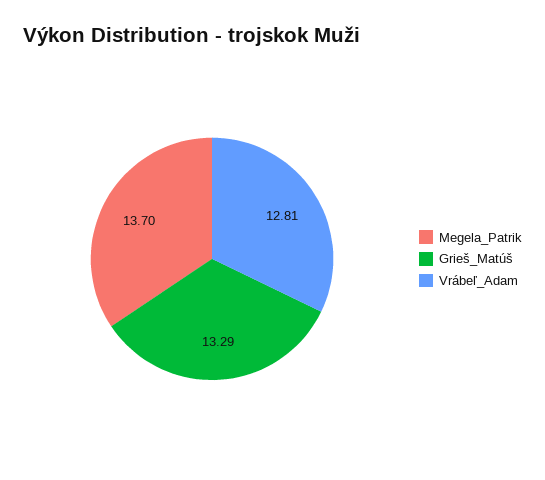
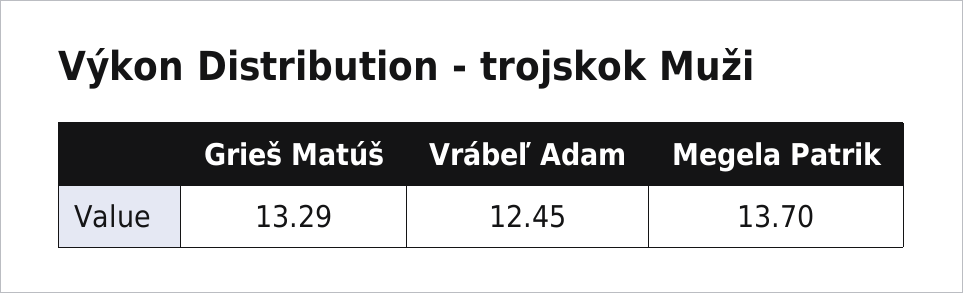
  {
    "Megela_Patrik": 13.7,
    "Grieš_Matúš": 13.29,
-   "Vrábeľ_Adam": 12.81
+   "Vrábeľ_Adam": 12.45
  }

